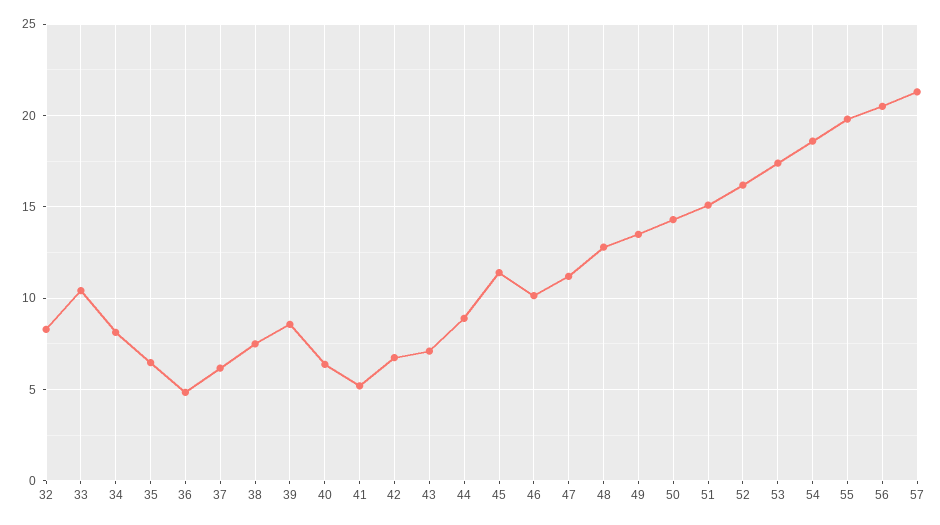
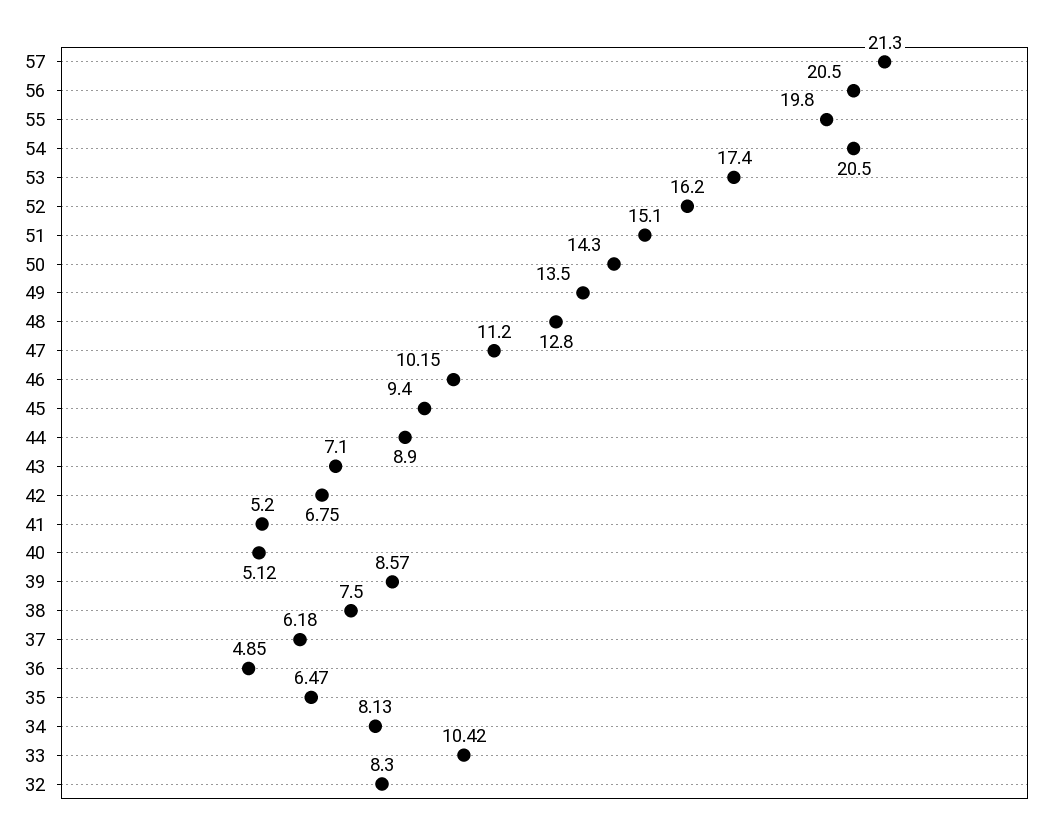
  {
    "32": 8.3,
    "33": 10.42,
    "34": 8.13,
    "35": 6.47,
    "36": 4.85,
    "37": 6.18,
    "38": 7.5,
    "39": 8.57,
-   "40": 6.5,
+   "40": 5.12,
    "41": 5.2,
    "42": 6.75,
    "43": 7.1,
    "44": 8.9,
-   "45": 11.5,
+   "45": 9.4,
    "46": 10.15,
    "47": 11.2,
    "48": 12.8,
    "49": 13.5,
    "50": 14.3,
    "51": 15.1,
    "52": 16.2,
    "53": 17.4,
-   "54": 18.5,
+   "54": 20.5,
    "55": 19.8,
    "56": 20.5,
    "57": 21.3
  }

